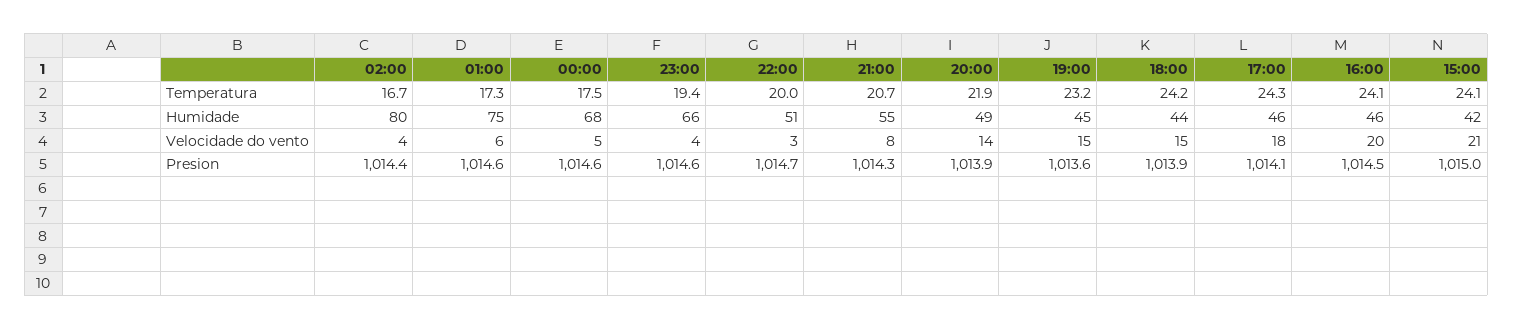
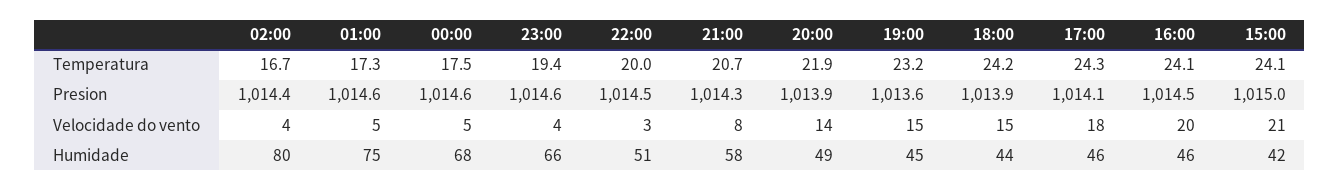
  {
    "02:00": {
      "Temperatura": 16.7,
      "Humidade": 80,
      "Velocidade do vento": 4,
      "Presion": 1014.4
    },
    "01:00": {
      "Temperatura": 17.3,
      "Humidade": 75,
-     "Velocidade do vento": 6,
+     "Velocidade do vento": 5,
      "Presion": 1014.6
    },
    "00:00": {
      "Temperatura": 17.5,
      "Humidade": 68,
      "Velocidade do vento": 5,
      "Presion": 1014.6
    },
    "23:00": {
      "Temperatura": 19.4,
      "Humidade": 66,
      "Velocidade do vento": 4,
      "Presion": 1014.6
    },
    "22:00": {
      "Temperatura": 20,
      "Humidade": 51,
      "Velocidade do vento": 3,
-     "Presion": 1014.7
+     "Presion": 1014.5
    },
    "21:00": {
      "Temperatura": 20.7,
-     "Humidade": 55,
+     "Humidade": 58,
      "Velocidade do vento": 8,
      "Presion": 1014.3
    },
    "20:00": {
      "Temperatura": 21.9,
      "Humidade": 49,
      "Velocidade do vento": 14,
      "Presion": 1013.9
    },
    "19:00": {
      "Temperatura": 23.2,
      "Humidade": 45,
      "Velocidade do vento": 15,
      "Presion": 1013.6
    },
    "18:00": {
      "Temperatura": 24.2,
      "Humidade": 44,
      "Velocidade do vento": 15,
      "Presion": 1013.9
    },
    "17:00": {
      "Temperatura": 24.3,
      "Humidade": 46,
      "Velocidade do vento": 18,
      "Presion": 1014.1
    },
    "16:00": {
      "Temperatura": 24.1,
      "Humidade": 46,
      "Velocidade do vento": 20,
      "Presion": 1014.5
    },
    "15:00": {
      "Temperatura": 24.1,
      "Humidade": 42,
      "Velocidade do vento": 21,
      "Presion": 1015
    }
  }

